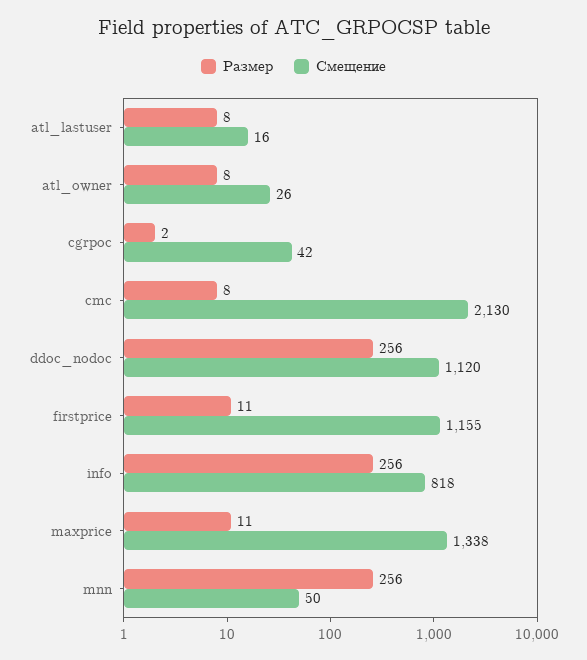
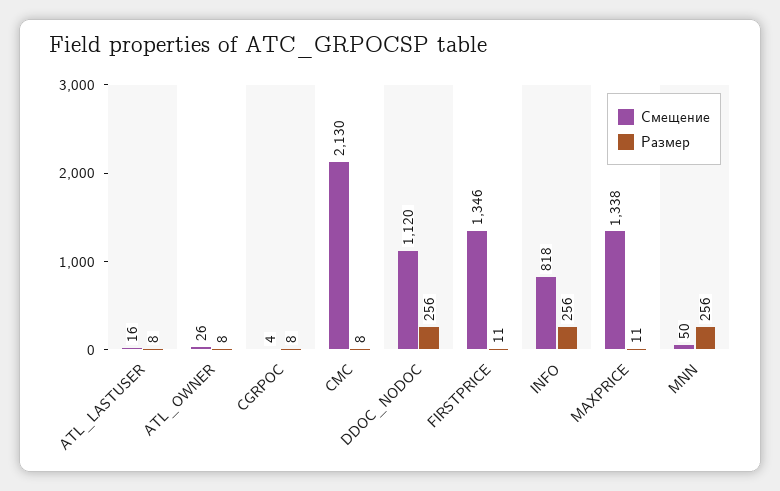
  {
    "Размер": {
      "atl_lastuser": 8,
      "atl_owner": 8,
-     "cgrpoc": 2,
+     "cgrpoc": 8,
      "cmc": 8,
      "ddoc_nodoc": 256,
      "firstprice": 11,
      "info": 256,
      "maxprice": 11,
      "mnn": 256
    },
    "Смещение": {
      "atl_lastuser": 16,
      "atl_owner": 26,
-     "cgrpoc": 42,
+     "cgrpoc": 4,
      "cmc": 2130,
      "ddoc_nodoc": 1120,
-     "firstprice": 1155,
+     "firstprice": 1346,
      "info": 818,
      "maxprice": 1338,
      "mnn": 50
    }
  }

